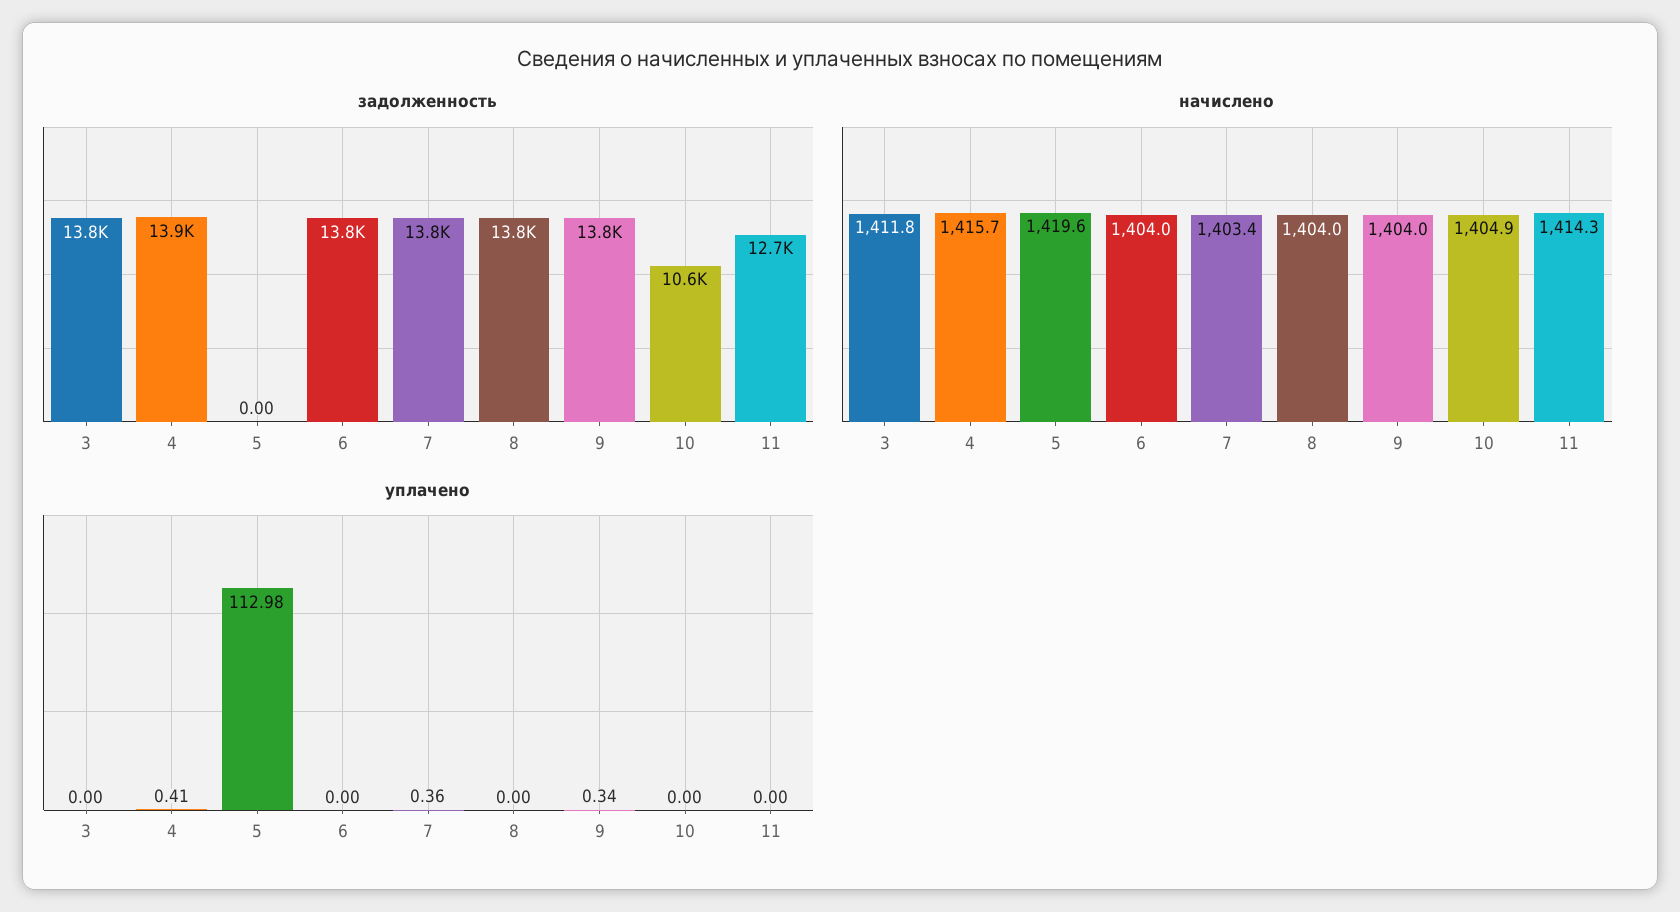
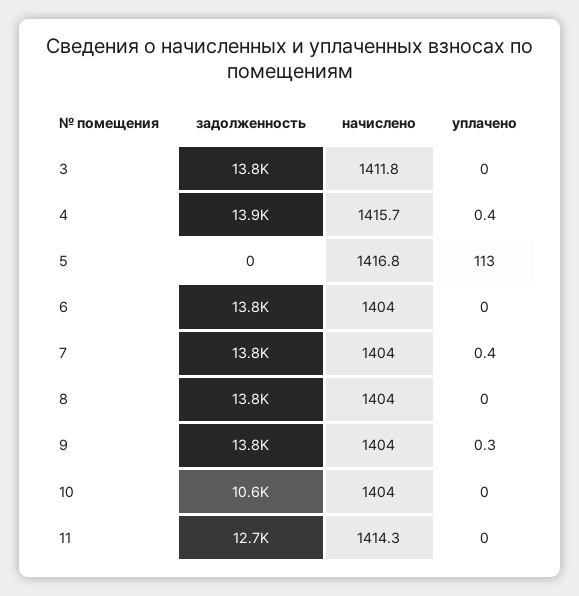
  {
    "задолженность": {
      "3": 13800,
      "4": 13900,
      "5": 0,
      "6": 13800,
      "7": 13800,
      "8": 13800,
      "9": 13800,
      "10": 10600,
      "11": 12700
    },
    "начислено": {
      "3": 1411.8,
      "4": 1415.7,
-     "5": 1419.6,
+     "5": 1416.8,
      "6": 1404,
-     "7": 1403.4,
+     "7": 1404,
      "8": 1404,
      "9": 1404,
-     "10": 1404.9,
+     "10": 1404,
      "11": 1414.3
    },
    "уплачено": {
      "3": 0,
      "4": 0.41,
      "5": 112.98,
      "6": 0,
      "7": 0.36,
      "8": 0,
      "9": 0.34,
      "10": 0,
      "11": 0
    }
  }

